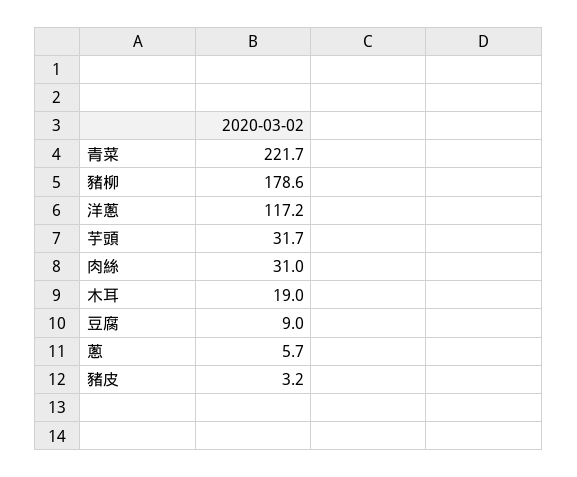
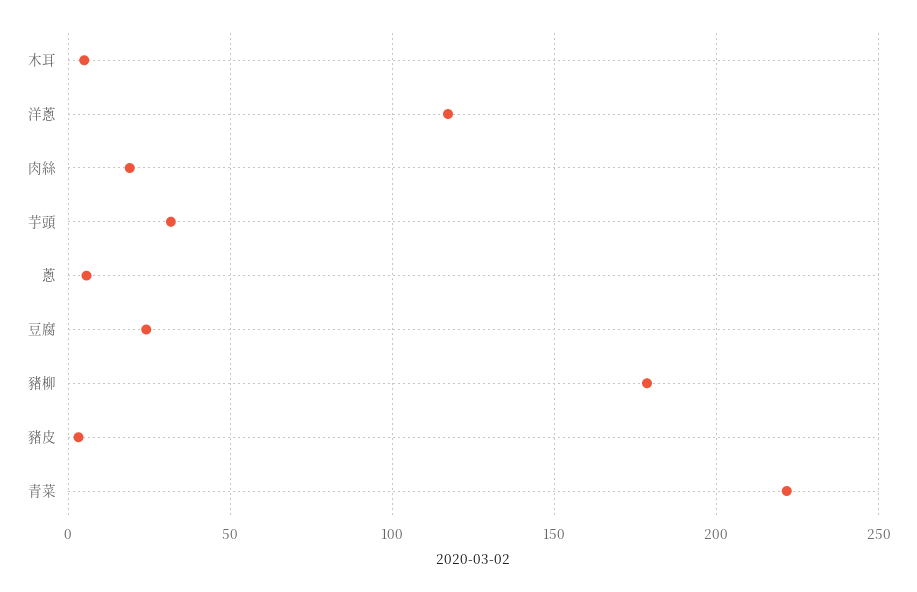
  {
    "青菜": 221.7,
    "豬柳": 178.6,
    "洋蔥": 117.2,
    "芋頭": 31.7,
-   "肉絲": 31,
+   "肉絲": 20,
-   "木耳": 19,
+   "木耳": 5,
-   "豆腐": 9,
+   "豆腐": 25,
    "蔥": 5.7,
    "豬皮": 3.2
  }

